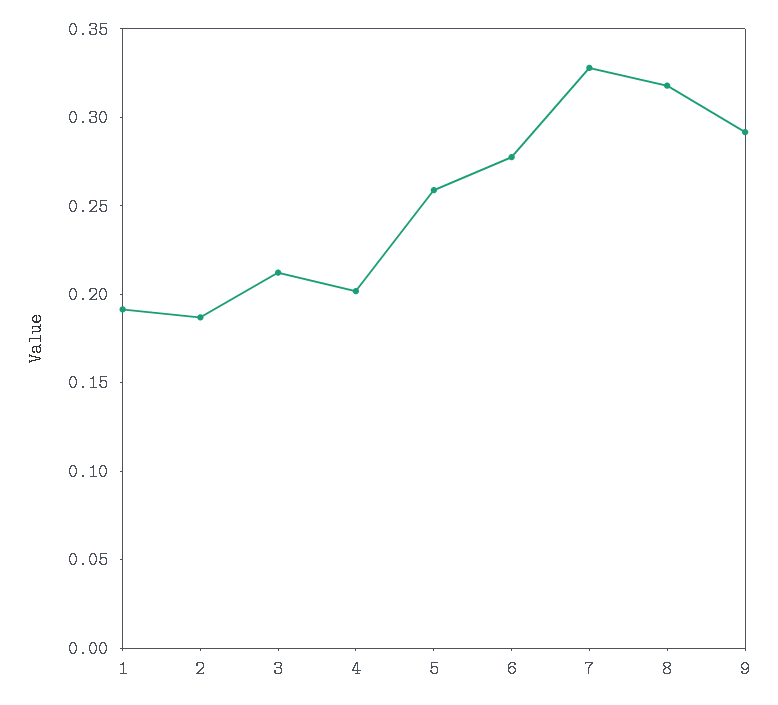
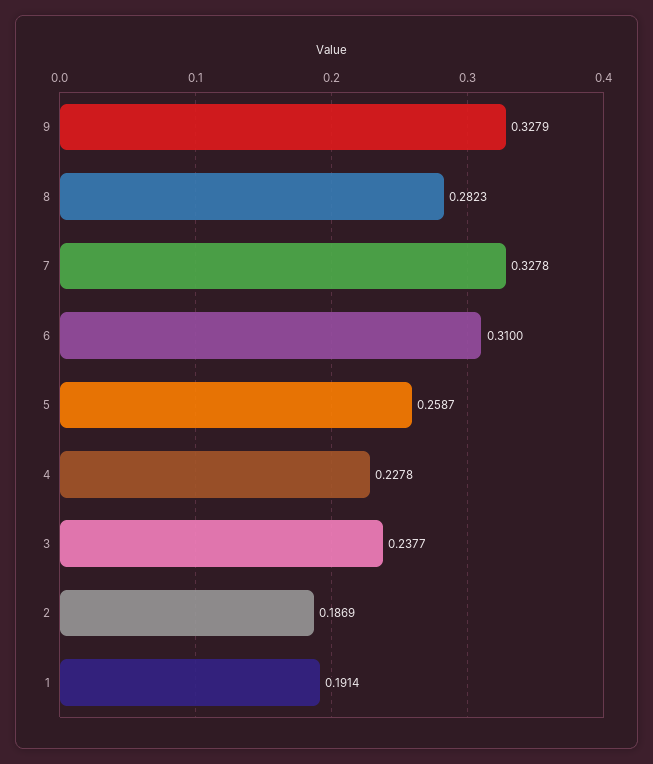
  {
    "1": 0.1914,
    "2": 0.1869,
-   "3": 0.21,
+   "3": 0.2377,
-   "4": 0.2,
+   "4": 0.2278,
    "5": 0.2587,
-   "6": 0.28,
+   "6": 0.31,
    "7": 0.3278,
-   "8": 0.32,
+   "8": 0.2823,
-   "9": 0.29
+   "9": 0.3279
  }

